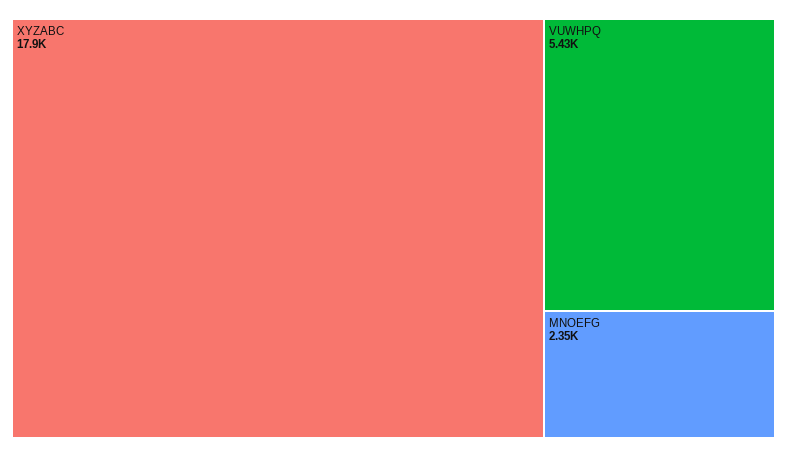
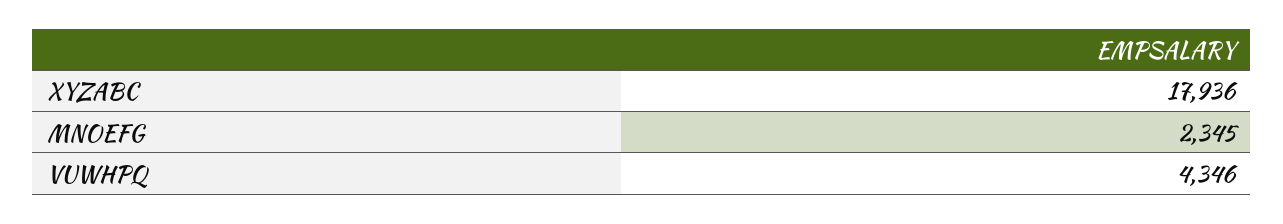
  {
    "XYZABC": 17936,
-   "VUWHPQ": 5430,
+   "VUWHPQ": 4346,
    "MNOEFG": 2345
  }

